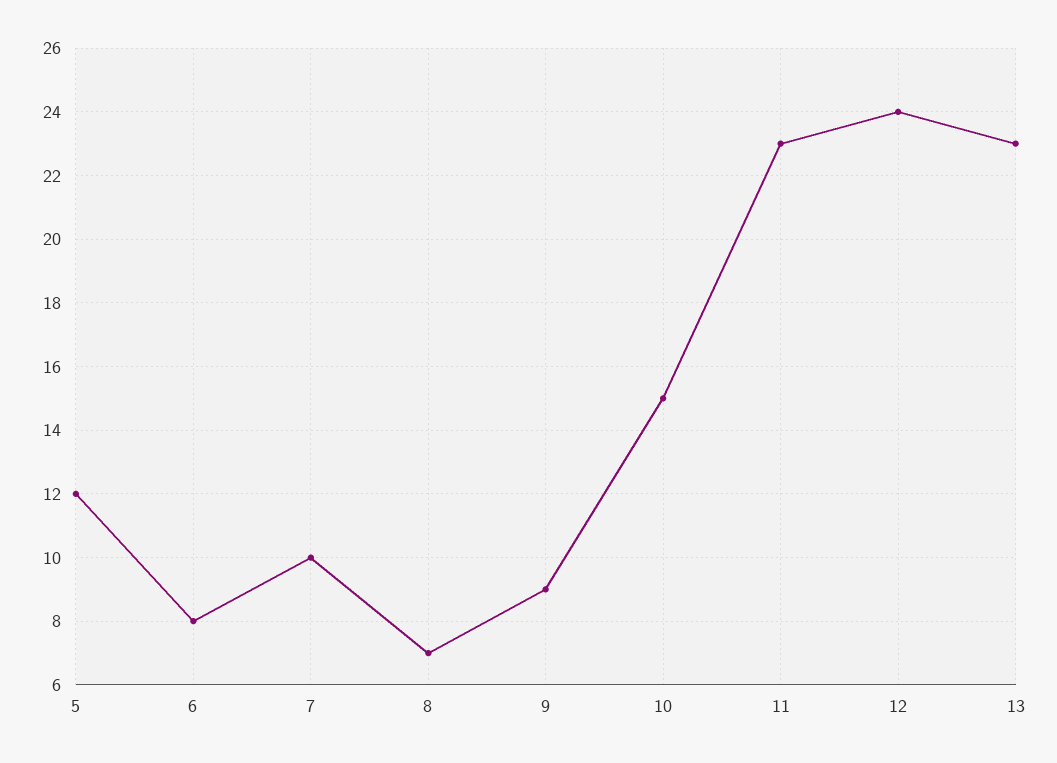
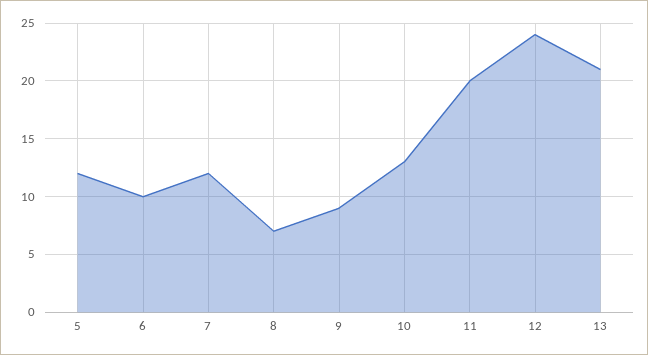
  {
    "5": 12,
-   "6": 8,
+   "6": 10,
-   "7": 10,
+   "7": 12,
    "8": 7,
    "9": 9,
-   "10": 15,
+   "10": 13,
-   "11": 23,
+   "11": 20,
    "12": 24,
-   "13": 23
+   "13": 21
  }

